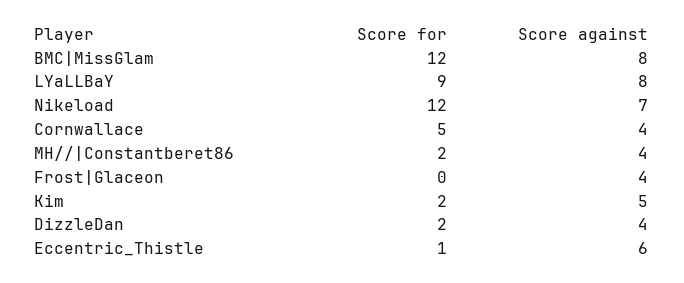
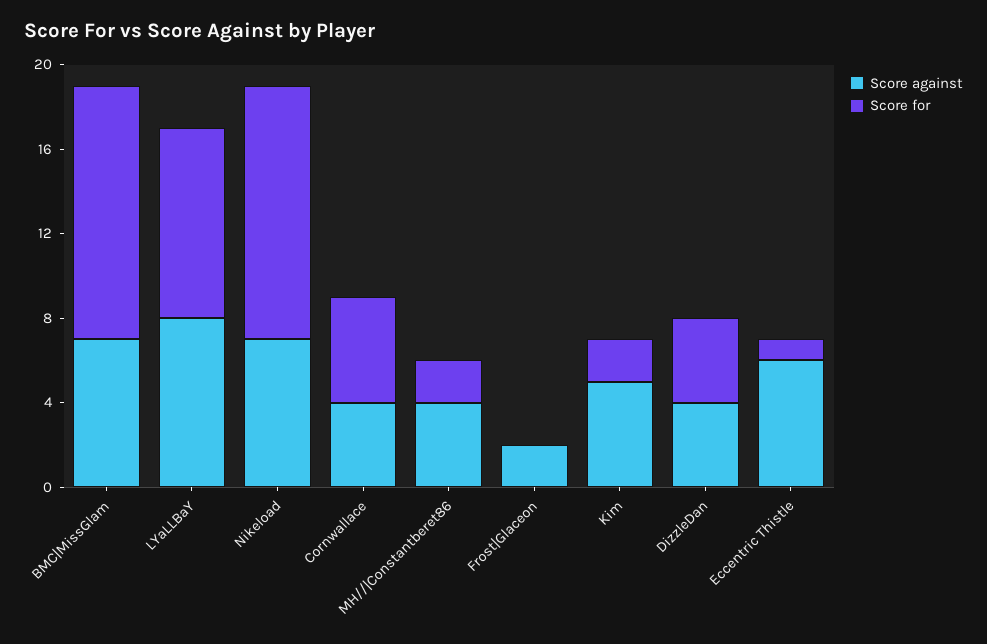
  {
    "Score for": {
      "BMC|MissGlam": 12,
      "LYaLLBaY": 9,
      "Nikeload": 12,
      "Cornwallace": 5,
      "MH//|Constantberet86": 2,
      "Frost|Glaceon": 0,
      "Kim": 2,
-     "DizzleDan": 2,
+     "DizzleDan": 4,
      "Eccentric_Thistle": 1
    },
    "Score against": {
-     "BMC|MissGlam": 8,
+     "BMC|MissGlam": 7,
      "LYaLLBaY": 8,
      "Nikeload": 7,
      "Cornwallace": 4,
      "MH//|Constantberet86": 4,
-     "Frost|Glaceon": 4,
+     "Frost|Glaceon": 2,
      "Kim": 5,
      "DizzleDan": 4,
      "Eccentric_Thistle": 6
    }
  }

